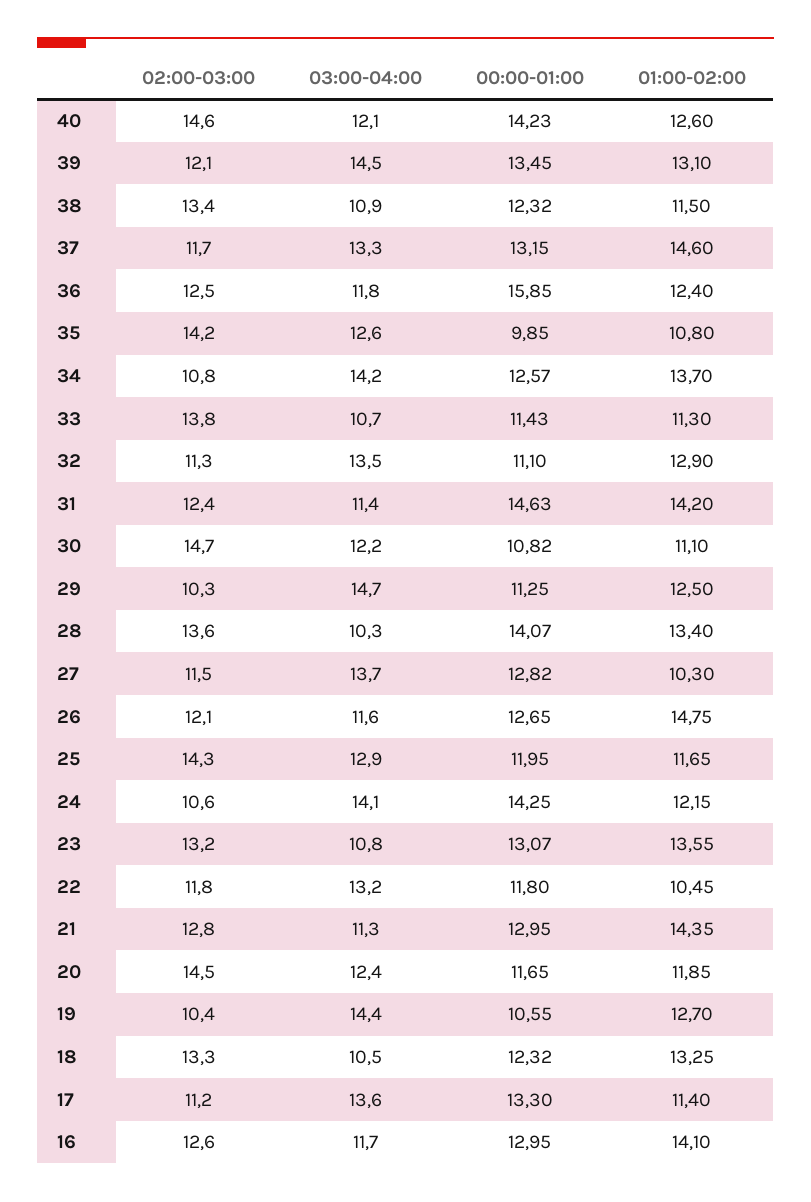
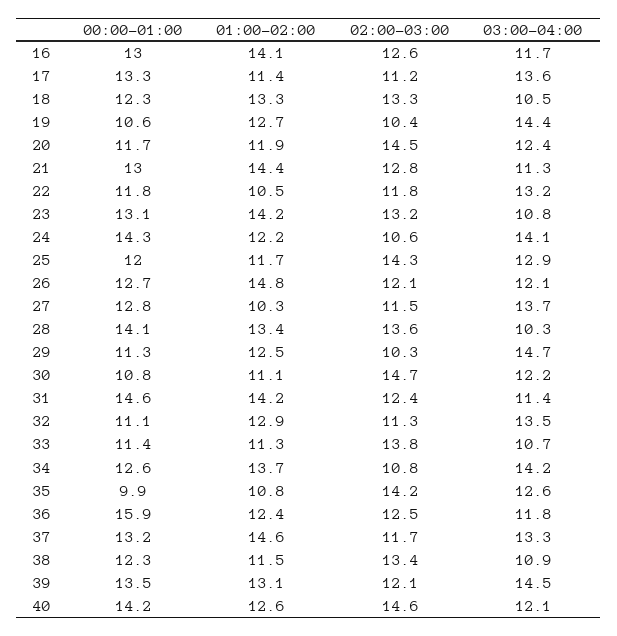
  {
    "02:00-03:00": {
      "40": 14.6,
      "39": 12.1,
      "38": 13.4,
      "37": 11.7,
      "36": 12.5,
      "35": 14.2,
      "34": 10.8,
      "33": 13.8,
      "32": 11.3,
      "31": 12.4,
      "30": 14.7,
      "29": 10.3,
      "28": 13.6,
      "27": 11.5,
      "26": 12.1,
      "25": 14.3,
      "24": 10.6,
      "23": 13.2,
      "22": 11.8,
      "21": 12.8,
      "20": 14.5,
      "19": 10.4,
      "18": 13.3,
      "17": 11.2,
      "16": 12.6
    },
    "03:00-04:00": {
      "40": 12.1,
      "39": 14.5,
      "38": 10.9,
      "37": 13.3,
      "36": 11.8,
      "35": 12.6,
      "34": 14.2,
      "33": 10.7,
      "32": 13.5,
      "31": 11.4,
      "30": 12.2,
      "29": 14.7,
      "28": 10.3,
      "27": 13.7,
-     "26": 11.6,
+     "26": 12.1,
      "25": 12.9,
      "24": 14.1,
      "23": 10.8,
      "22": 13.2,
      "21": 11.3,
      "20": 12.4,
      "19": 14.4,
      "18": 10.5,
      "17": 13.6,
      "16": 11.7
    },
    "00:00-01:00": {
      "40": 14.23,
      "39": 13.45,
      "38": 12.32,
      "37": 13.15,
      "36": 15.85,
      "35": 9.85,
      "34": 12.57,
      "33": 11.43,
      "32": 11.1,
      "31": 14.63,
      "30": 10.82,
      "29": 11.25,
      "28": 14.07,
      "27": 12.82,
      "26": 12.65,
      "25": 11.95,
      "24": 14.25,
      "23": 13.07,
      "22": 11.8,
      "21": 12.95,
      "20": 11.65,
      "19": 10.55,
      "18": 12.32,
      "17": 13.3,
      "16": 12.95
    },
    "01:00-02:00": {
      "40": 12.6,
      "39": 13.1,
      "38": 11.5,
      "37": 14.6,
      "36": 12.4,
      "35": 10.8,
      "34": 13.7,
      "33": 11.3,
      "32": 12.9,
      "31": 14.2,
      "30": 11.1,
      "29": 12.5,
      "28": 13.4,
      "27": 10.3,
      "26": 14.75,
      "25": 11.65,
      "24": 12.15,
-     "23": 13.55,
+     "23": 14.2,
      "22": 10.45,
      "21": 14.35,
      "20": 11.85,
      "19": 12.7,
      "18": 13.25,
      "17": 11.4,
      "16": 14.1
    }
  }

